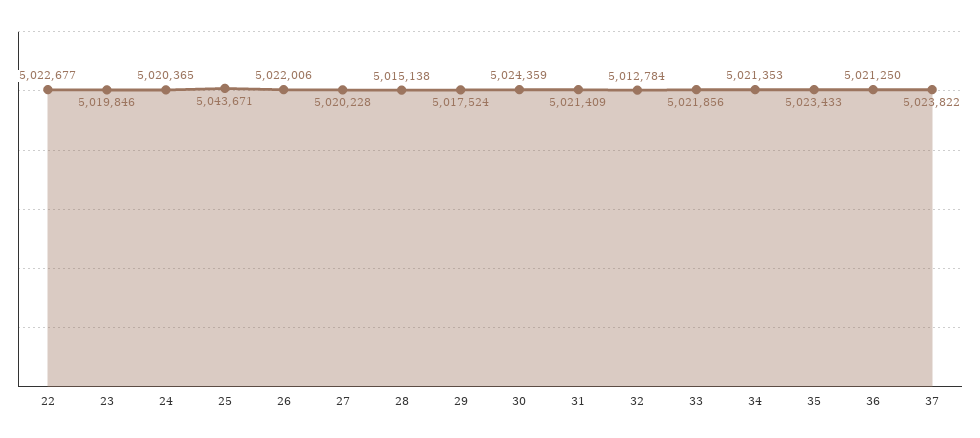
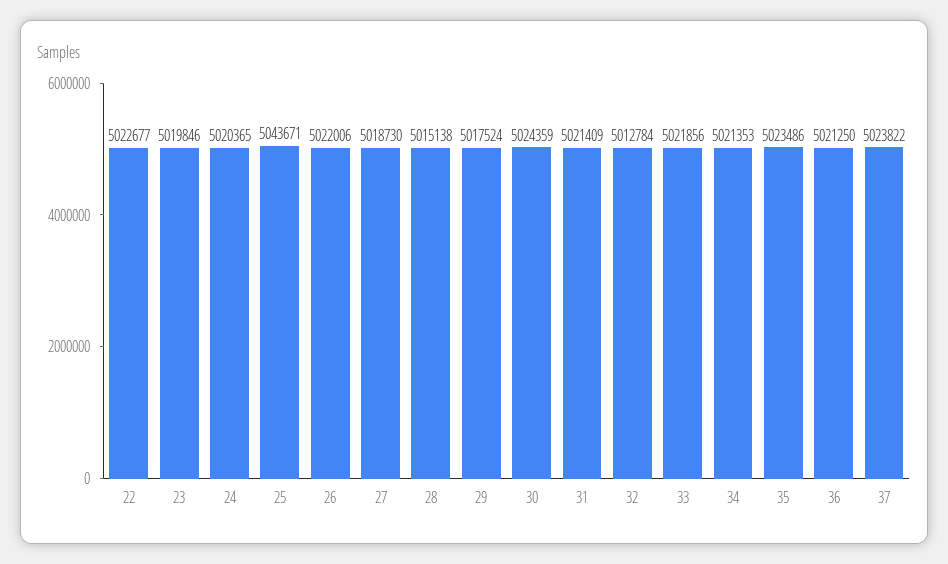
  {
    "22": 5022677,
    "23": 5019846,
    "24": 5020365,
    "25": 5043671,
    "26": 5022006,
-   "27": 5020228,
+   "27": 5018730,
    "28": 5015138,
    "29": 5017524,
    "30": 5024359,
    "31": 5021409,
    "32": 5012784,
    "33": 5021856,
    "34": 5021353,
-   "35": 5023433,
+   "35": 5023486,
    "36": 5021250,
    "37": 5023822
  }

